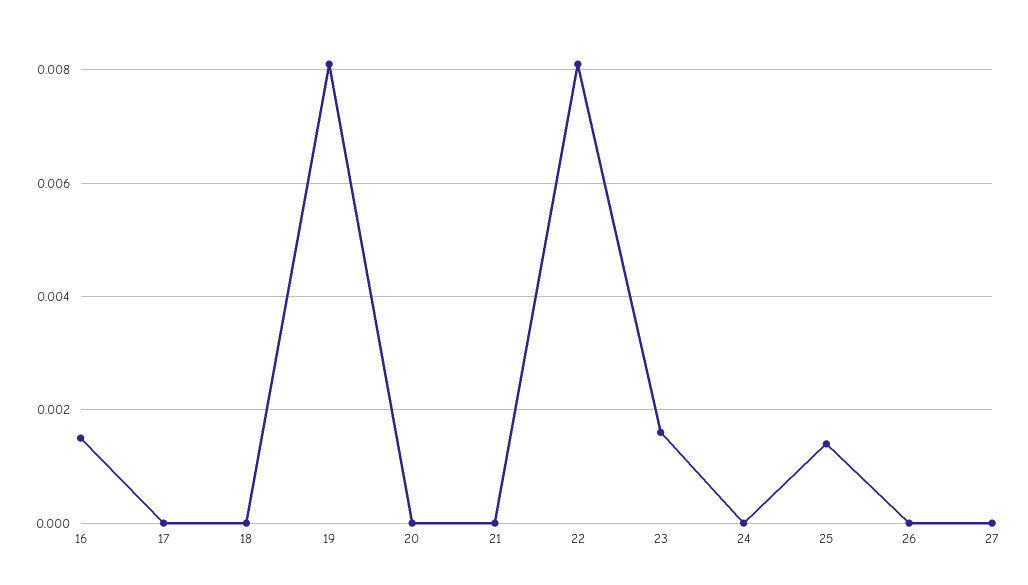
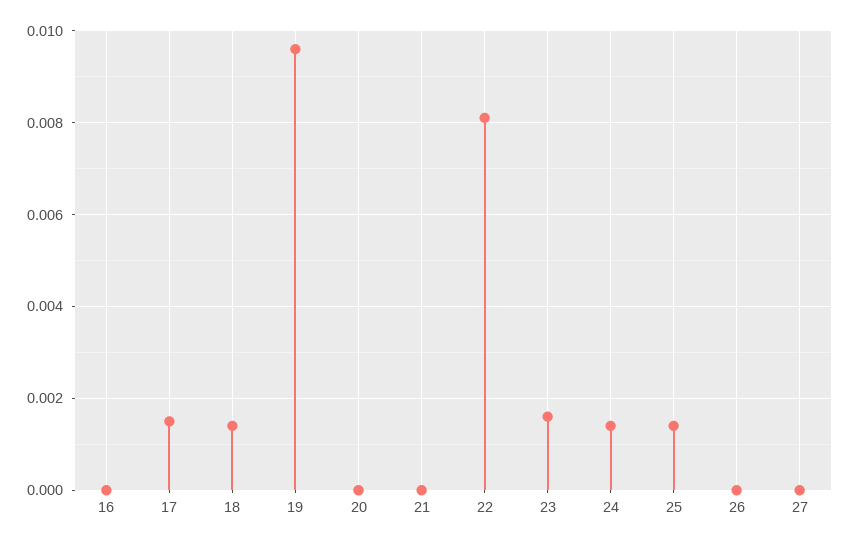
  {
-   "16": 0.0015,
+   "16": 0,
-   "17": 0,
+   "17": 0.0015,
-   "18": 0,
+   "18": 0.0015,
-   "19": 0.008,
+   "19": 0.0095,
    "20": 0,
    "21": 0,
    "22": 0.008,
    "23": 0.0015,
-   "24": 0,
+   "24": 0.0015,
    "25": 0.0015,
    "26": 0,
    "27": 0
  }

